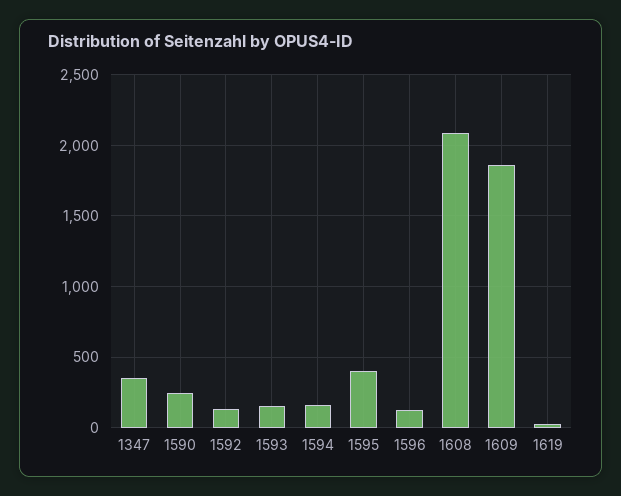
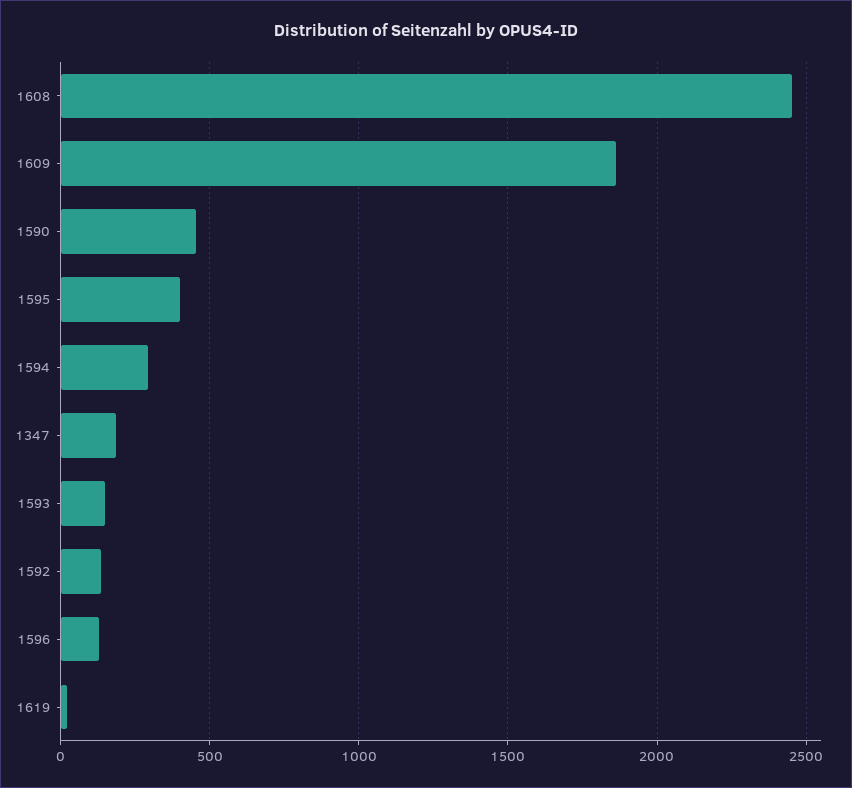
  {
-   "1347": 350,
+   "1347": 200,
-   "1590": 250,
+   "1590": 450,
    "1592": 150,
    "1593": 150,
-   "1594": 150,
+   "1594": 300,
    "1595": 400,
    "1596": 150,
-   "1608": 2100,
+   "1608": 2450,
    "1609": 1850,
    "1619": 0
  }

